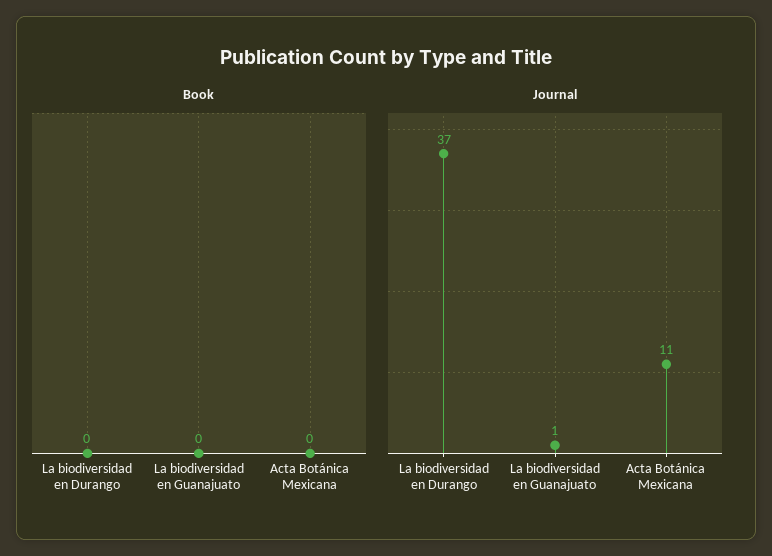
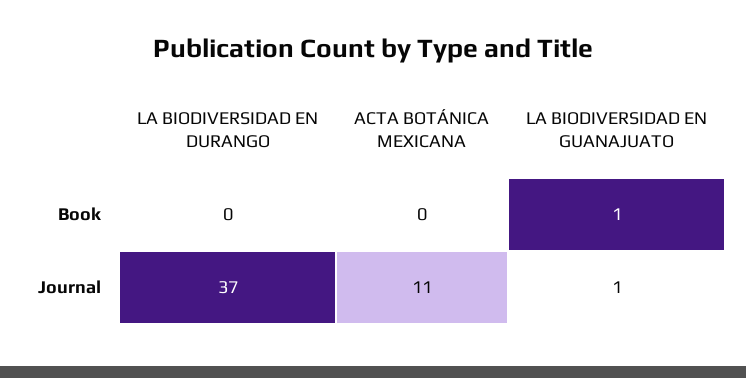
  {
    "Book": {
      "La biodiversidad en Durango": 0,
-     "La biodiversidad en Guanajuato": 0,
+     "La biodiversidad en Guanajuato": 1,
      "Acta Botánica Mexicana": 0
    },
    "Journal": {
      "La biodiversidad en Durango": 37,
      "La biodiversidad en Guanajuato": 1,
      "Acta Botánica Mexicana": 11
    }
  }

